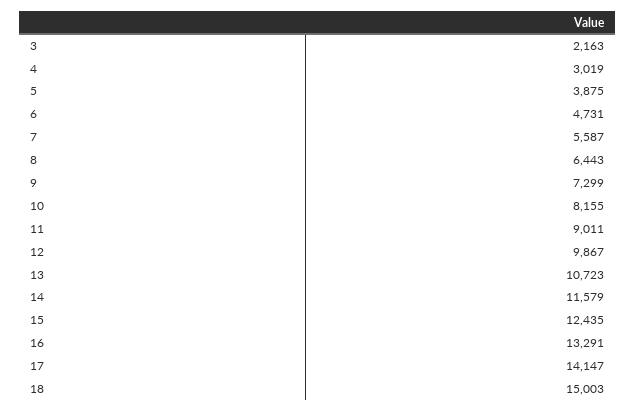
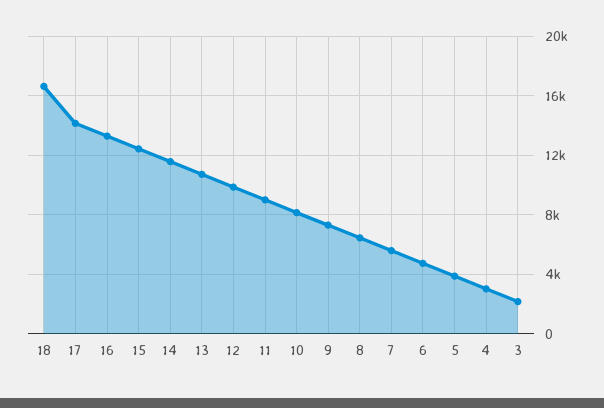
  {
    "3": 2163,
    "4": 3019,
    "5": 3875,
    "6": 4731,
    "7": 5587,
    "8": 6443,
    "9": 7299,
    "10": 8155,
    "11": 9011,
    "12": 9867,
    "13": 10723,
    "14": 11579,
    "15": 12435,
    "16": 13291,
    "17": 14147,
-   "18": 15003
+   "18": 16500
  }

